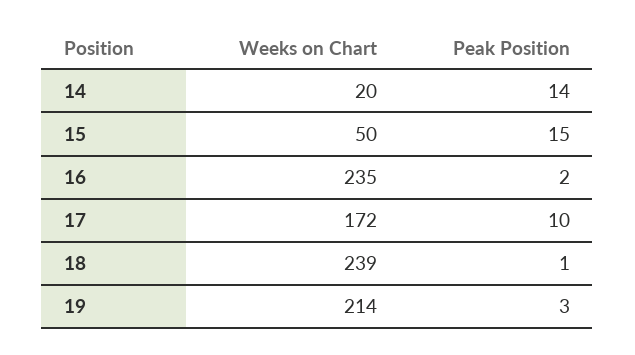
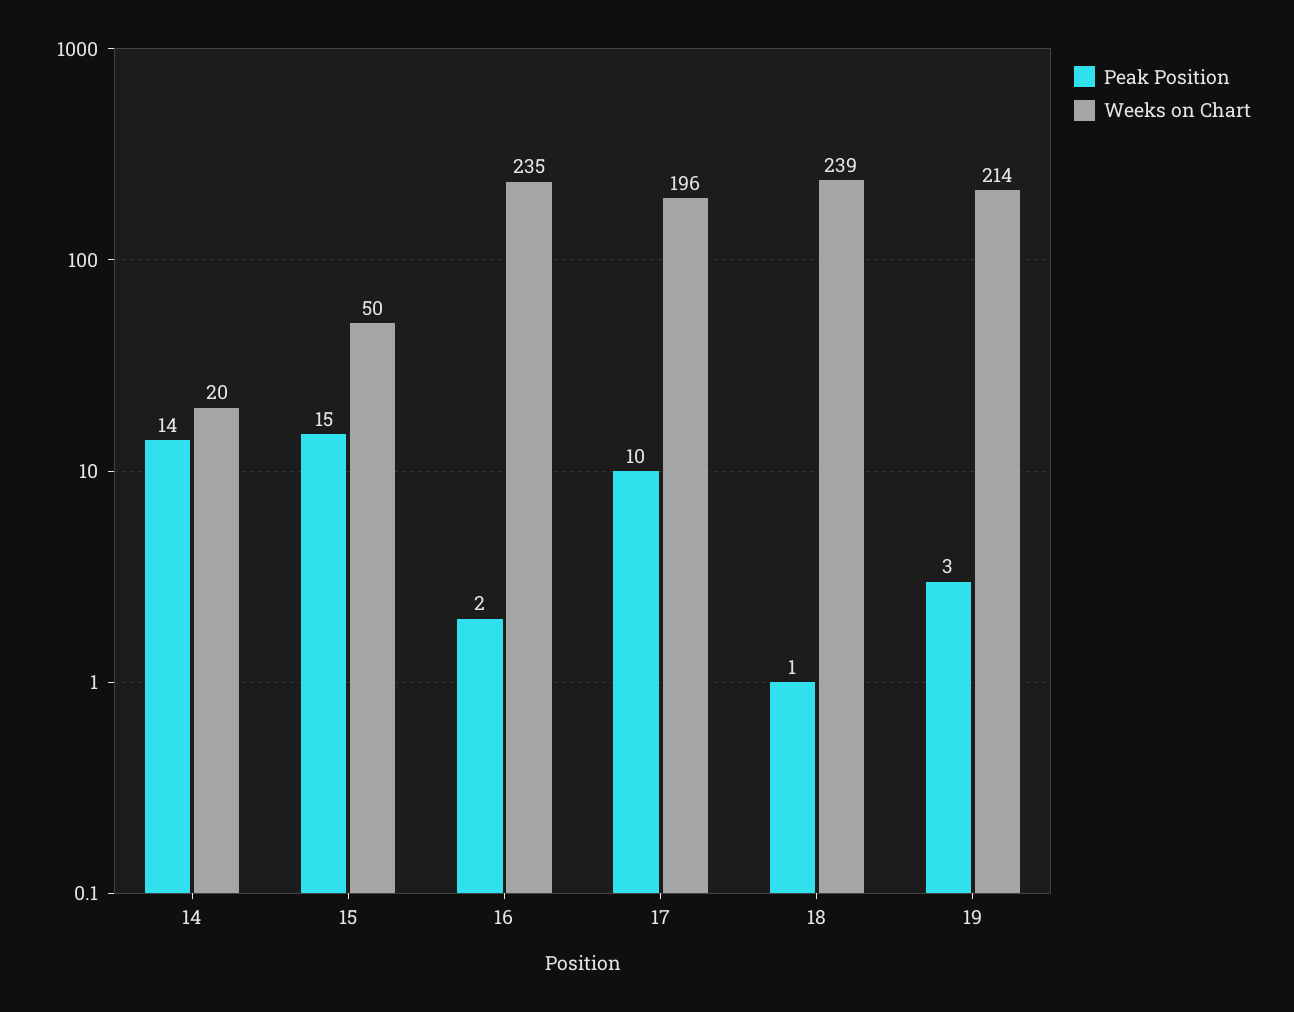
  {
    "Weeks on Chart": {
      "14": 20,
      "15": 50,
      "16": 235,
-     "17": 172,
+     "17": 196,
      "18": 239,
      "19": 214
    },
    "Peak Position": {
      "14": 14,
      "15": 15,
      "16": 2,
      "17": 10,
      "18": 1,
      "19": 3
    }
  }

